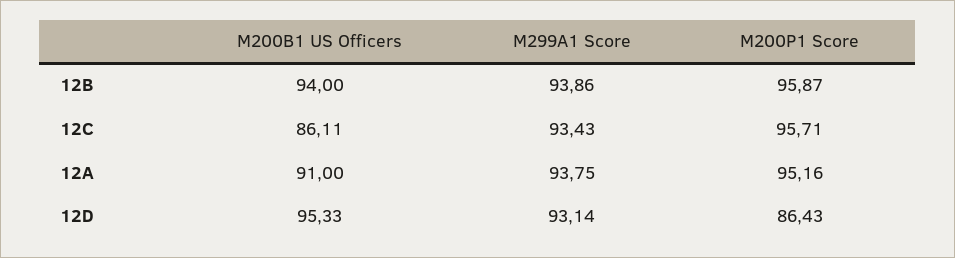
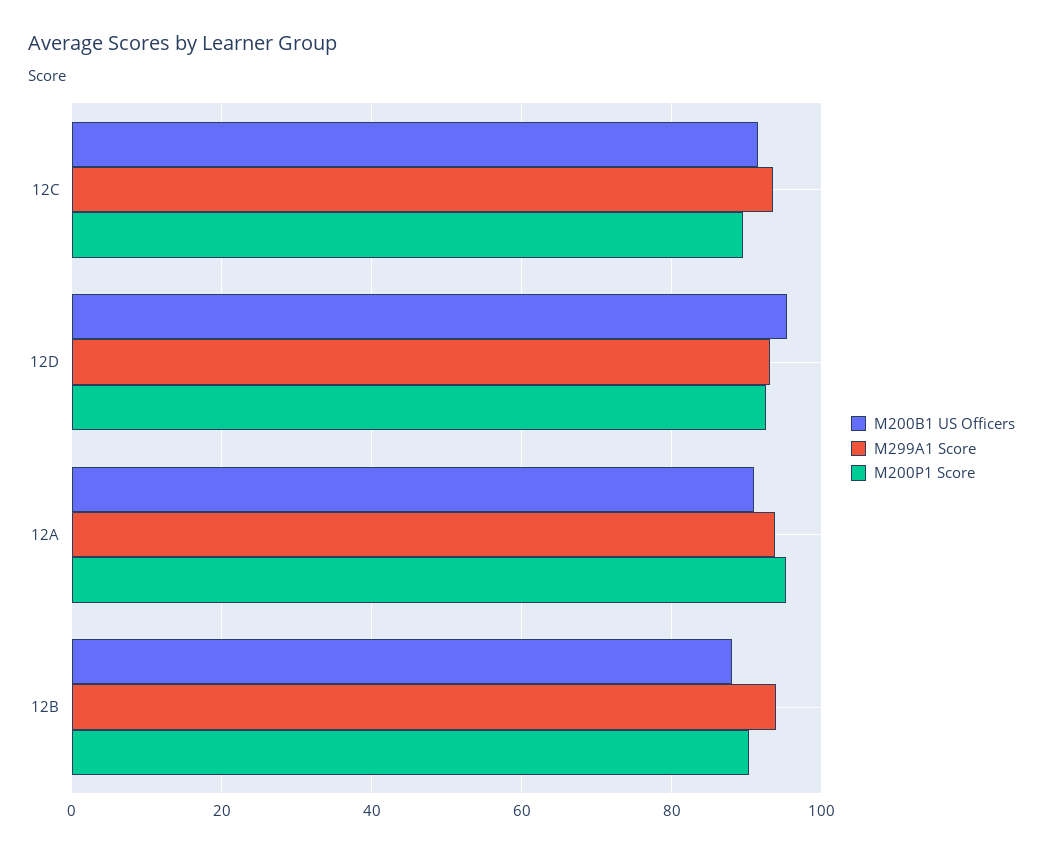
  {
    "M200B1 US Officers": {
-     "12B": 94,
+     "12B": 88,
-     "12C": 86.11,
+     "12C": 92,
      "12A": 91,
      "12D": 95.33
    },
    "M299A1 Score": {
      "12B": 93.86,
      "12C": 93.43,
      "12A": 93.75,
      "12D": 93.14
    },
    "M200P1 Score": {
-     "12B": 95.87,
+     "12B": 90,
-     "12C": 95.71,
+     "12C": 90,
      "12A": 95.16,
-     "12D": 86.43
+     "12D": 92
    }
  }

